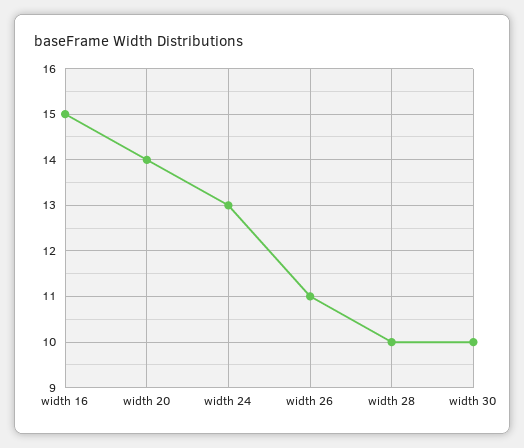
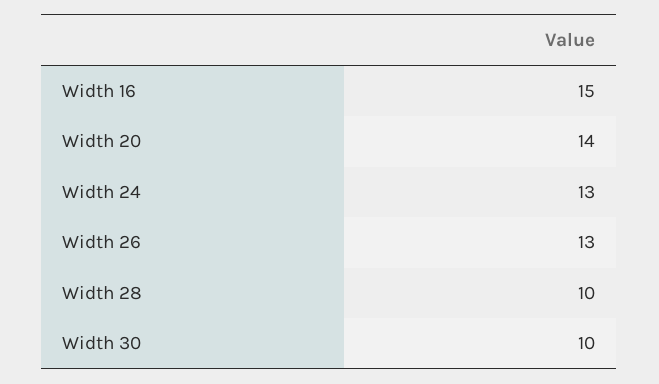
  {
    "width 16": 15,
    "width 20": 14,
    "width 24": 13,
-   "width 26": 11,
+   "width 26": 13,
    "width 28": 10,
    "width 30": 10
  }

